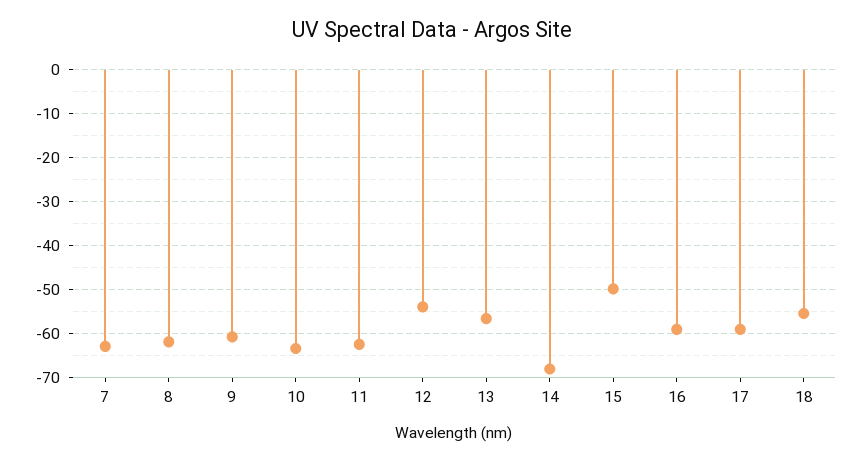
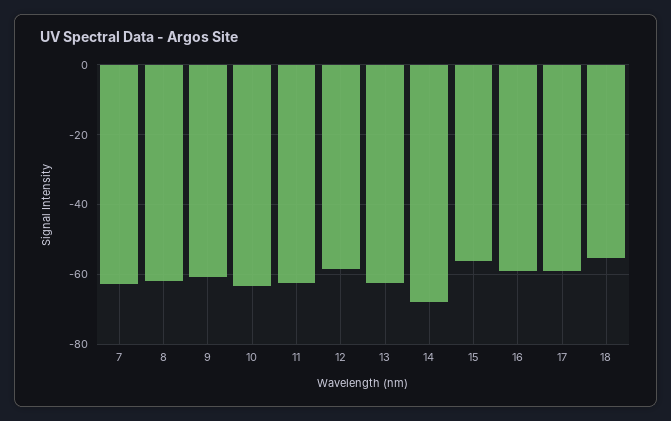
  {
    "7": -62,
    "8": -62,
    "9": -60,
    "10": -64,
    "11": -62,
-   "12": -54,
+   "12": -58,
-   "13": -56,
+   "13": -62,
    "14": -68,
-   "15": -50,
+   "15": -56,
    "16": -60,
    "17": -60,
    "18": -56
  }

